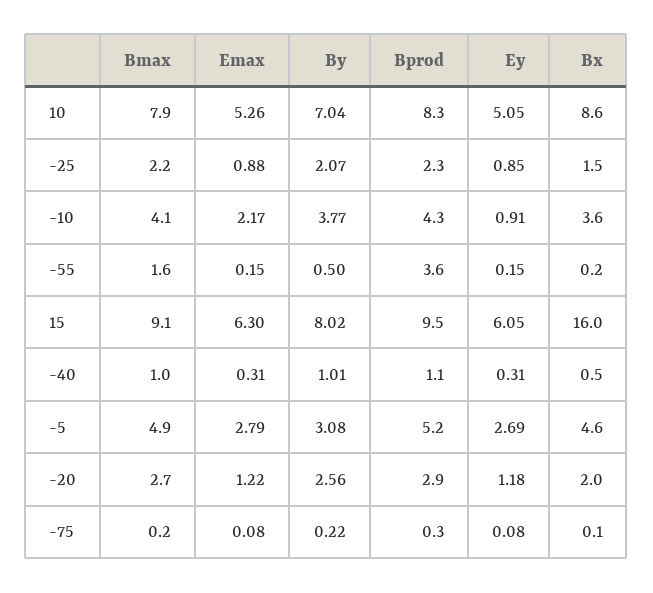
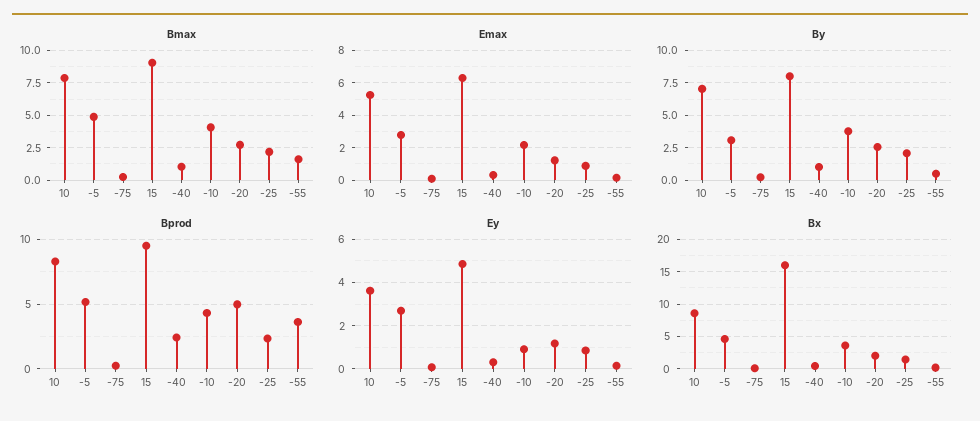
  {
    "Bmax": {
      "10": 7.9,
      "-25": 2.2,
      "-10": 4.1,
      "-55": 1.6,
      "15": 9.1,
      "-40": 1,
      "-5": 4.9,
      "-20": 2.7,
      "-75": 0.2
    },
    "Emax": {
      "10": 5.26,
      "-25": 0.88,
      "-10": 2.17,
      "-55": 0.15,
      "15": 6.3,
      "-40": 0.31,
      "-5": 2.79,
      "-20": 1.22,
      "-75": 0.08
    },
    "By": {
      "10": 7.04,
      "-25": 2.07,
      "-10": 3.77,
      "-55": 0.5,
      "15": 8.02,
      "-40": 1.01,
      "-5": 3.08,
      "-20": 2.56,
      "-75": 0.22
    },
    "Bprod": {
      "10": 8.3,
      "-25": 2.3,
      "-10": 4.3,
      "-55": 3.6,
      "15": 9.5,
-     "-40": 1.1,
+     "-40": 2.5,
      "-5": 5.2,
-     "-20": 2.9,
+     "-20": 5,
      "-75": 0.3
    },
    "Ey": {
-     "10": 5.05,
+     "10": 3.5,
      "-25": 0.85,
      "-10": 0.91,
      "-55": 0.15,
-     "15": 6.05,
+     "15": 5,
      "-40": 0.31,
      "-5": 2.69,
      "-20": 1.18,
      "-75": 0.08
    },
    "Bx": {
      "10": 8.6,
      "-25": 1.5,
      "-10": 3.6,
      "-55": 0.2,
      "15": 16,
      "-40": 0.5,
      "-5": 4.6,
      "-20": 2,
      "-75": 0.1
    }
  }

